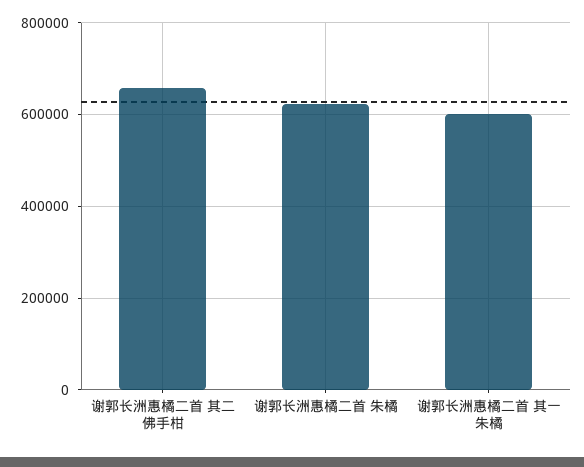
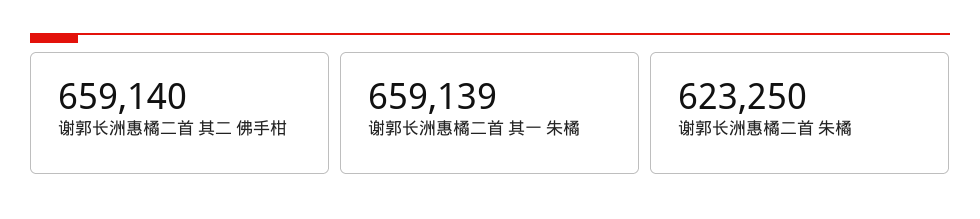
  {
    "谢郭长洲惠橘二首 其二 佛手柑": 659140,
    "谢郭长洲惠橘二首 朱橘": 623250,
-   "谢郭长洲惠橘二首 其一 朱橘": 600000
+   "谢郭长洲惠橘二首 其一 朱橘": 659139
  }

